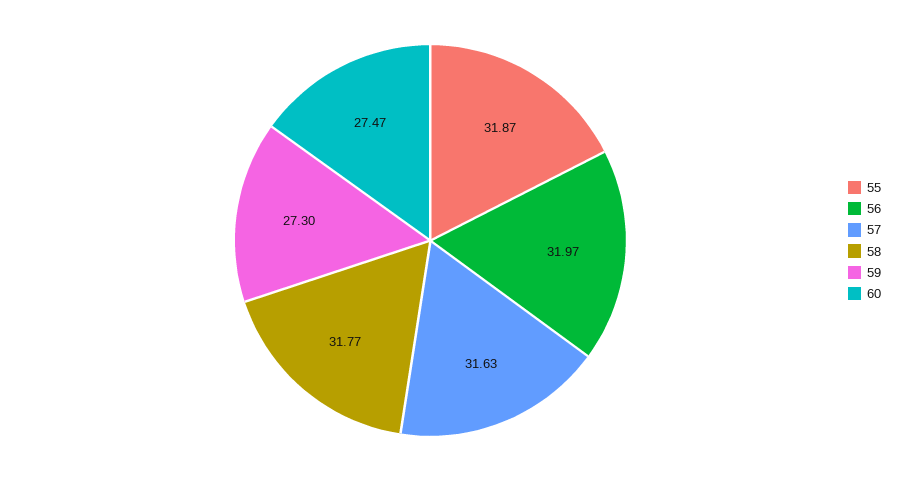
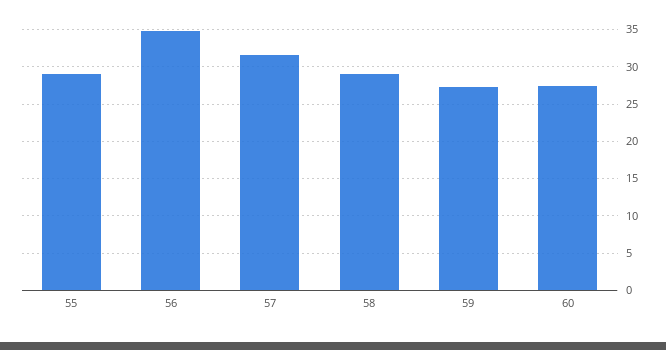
  {
-   "55": 31.87,
+   "55": 29,
-   "56": 31.97,
+   "56": 35,
    "57": 31.63,
-   "58": 31.77,
+   "58": 29,
    "59": 27.3,
    "60": 27.47
  }

